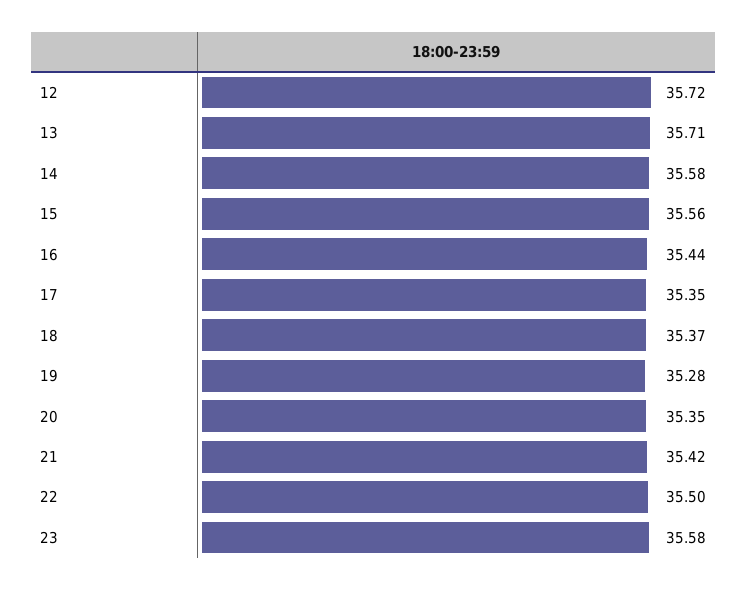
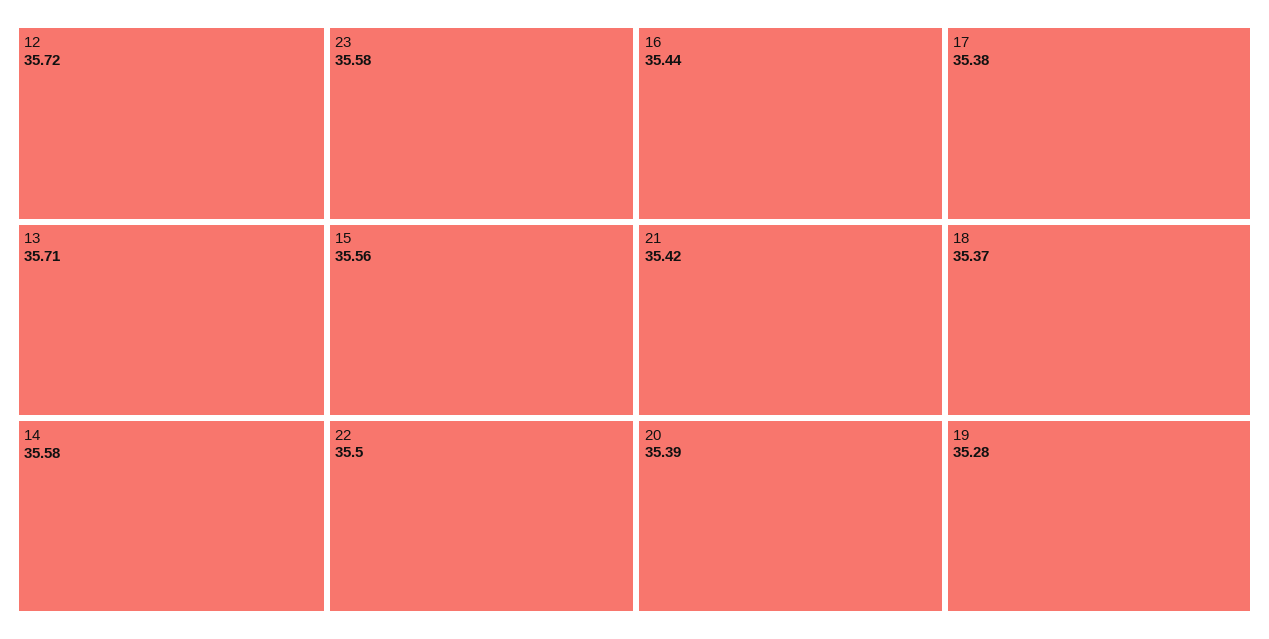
  {
    "12": 35.72,
    "13": 35.71,
    "14": 35.58,
    "15": 35.56,
    "16": 35.44,
-   "17": 35.35,
+   "17": 35.38,
    "18": 35.37,
    "19": 35.28,
-   "20": 35.35,
+   "20": 35.39,
    "21": 35.42,
    "22": 35.5,
    "23": 35.58
  }

